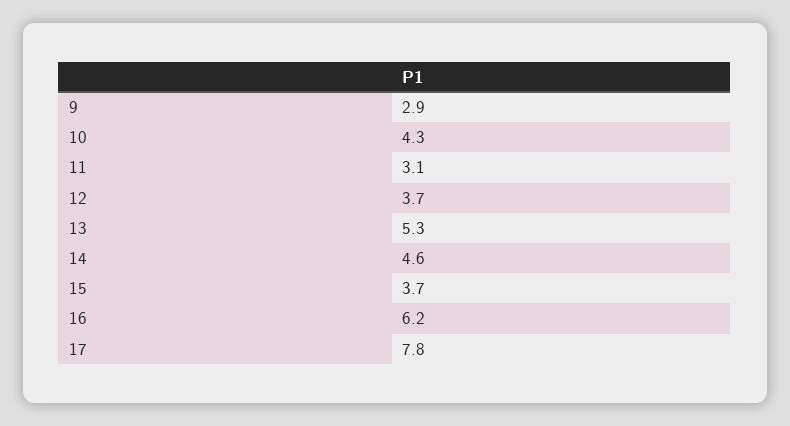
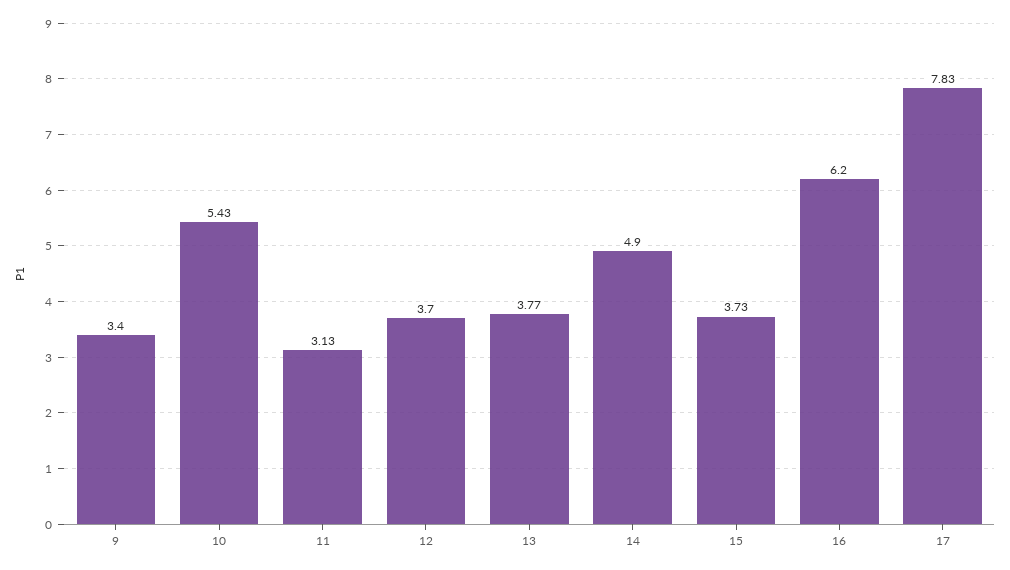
  {
-   "9": 2.9,
+   "9": 3.4,
-   "10": 4.3,
+   "10": 5.43,
    "11": 3.13,
    "12": 3.7,
-   "13": 5.3,
+   "13": 3.77,
-   "14": 4.6,
+   "14": 4.9,
    "15": 3.73,
    "16": 6.2,
    "17": 7.83
  }

